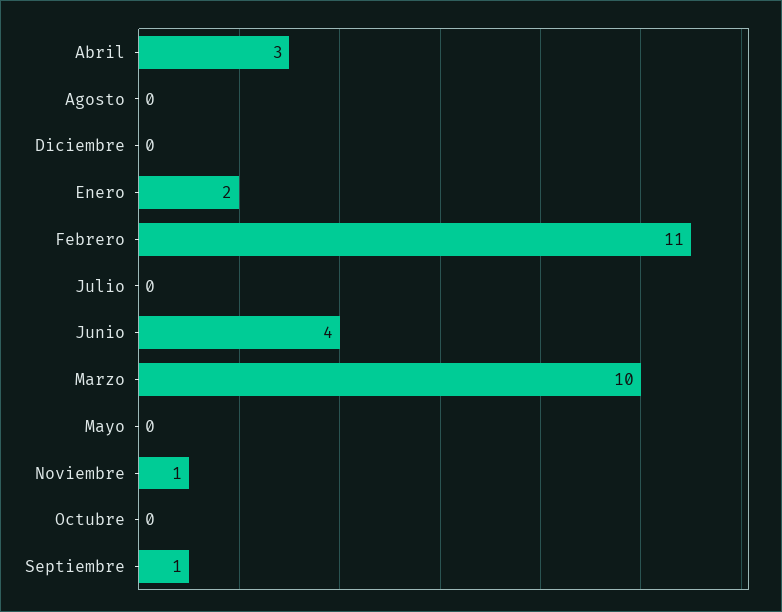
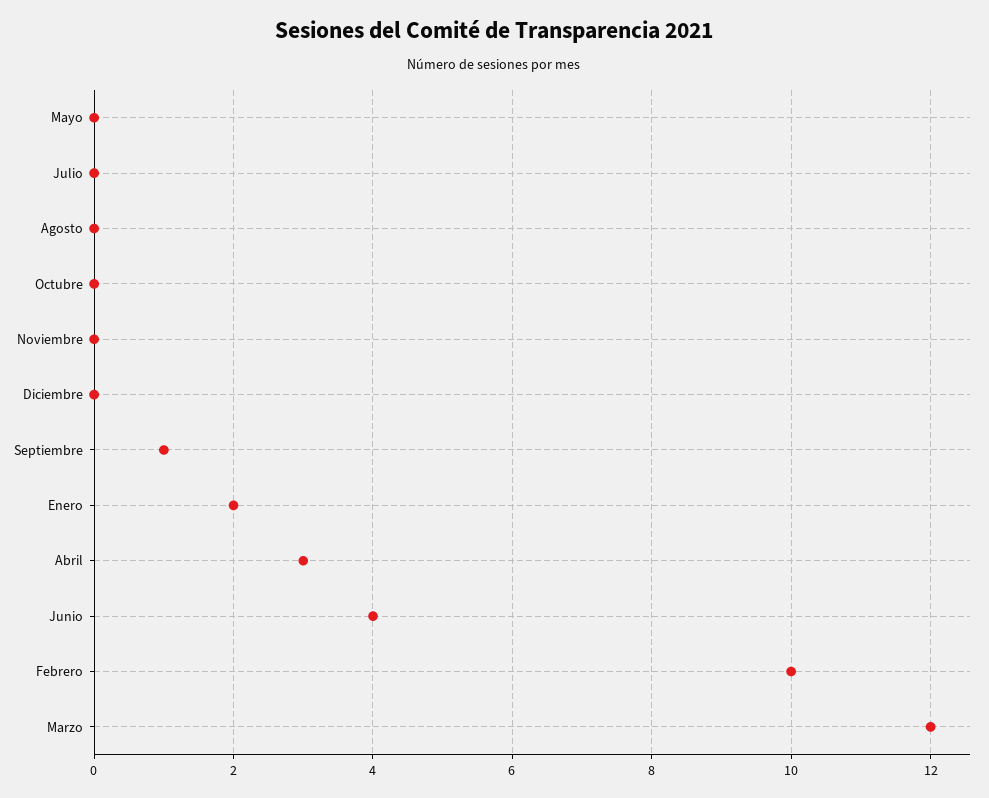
  {
    "Abril": 3,
    "Agosto": 0,
    "Diciembre": 0,
    "Enero": 2,
-   "Febrero": 11,
+   "Febrero": 10,
    "Julio": 0,
    "Junio": 4,
-   "Marzo": 10,
+   "Marzo": 12,
    "Mayo": 0,
-   "Noviembre": 1,
+   "Noviembre": 0,
    "Octubre": 0,
    "Septiembre": 1
  }

